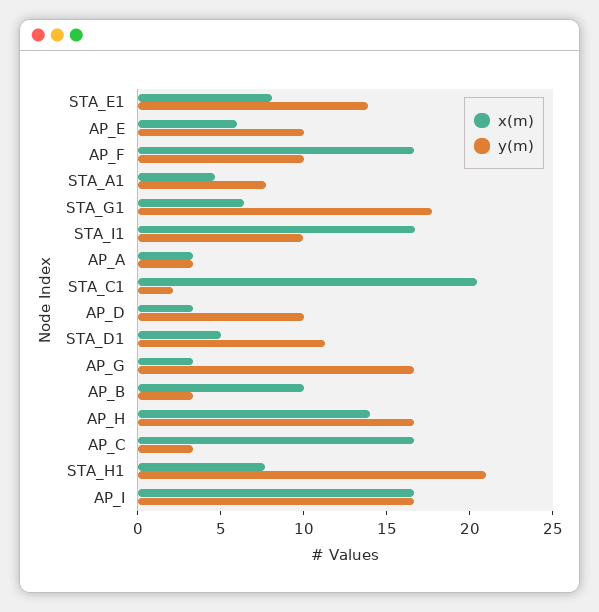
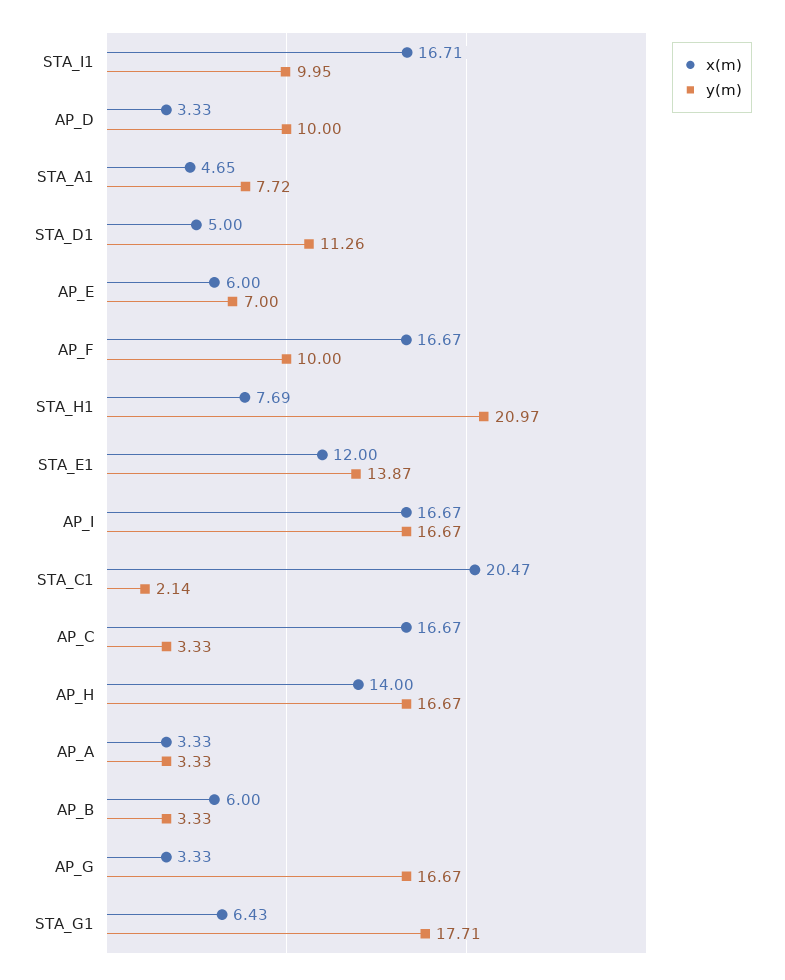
  {
    "x(m)": {
-     "STA_E1": 8,
+     "STA_E1": 12,
      "AP_E": 6,
      "AP_F": 16.67,
      "STA_A1": 4.65,
      "STA_G1": 6.43,
      "STA_I1": 16.71,
      "AP_A": 3.33,
      "STA_C1": 20.47,
      "AP_D": 3.33,
      "STA_D1": 5,
      "AP_G": 3.33,
-     "AP_B": 10,
+     "AP_B": 6,
      "AP_H": 14,
      "AP_C": 16.67,
      "STA_H1": 7.69,
      "AP_I": 16.67
    },
    "y(m)": {
      "STA_E1": 13.87,
-     "AP_E": 10,
+     "AP_E": 7,
      "AP_F": 10,
      "STA_A1": 7.72,
      "STA_G1": 17.71,
      "STA_I1": 9.95,
      "AP_A": 3.33,
      "STA_C1": 2.14,
      "AP_D": 10,
      "STA_D1": 11.26,
      "AP_G": 16.67,
      "AP_B": 3.33,
      "AP_H": 16.67,
      "AP_C": 3.33,
      "STA_H1": 20.97,
      "AP_I": 16.67
    }
  }

